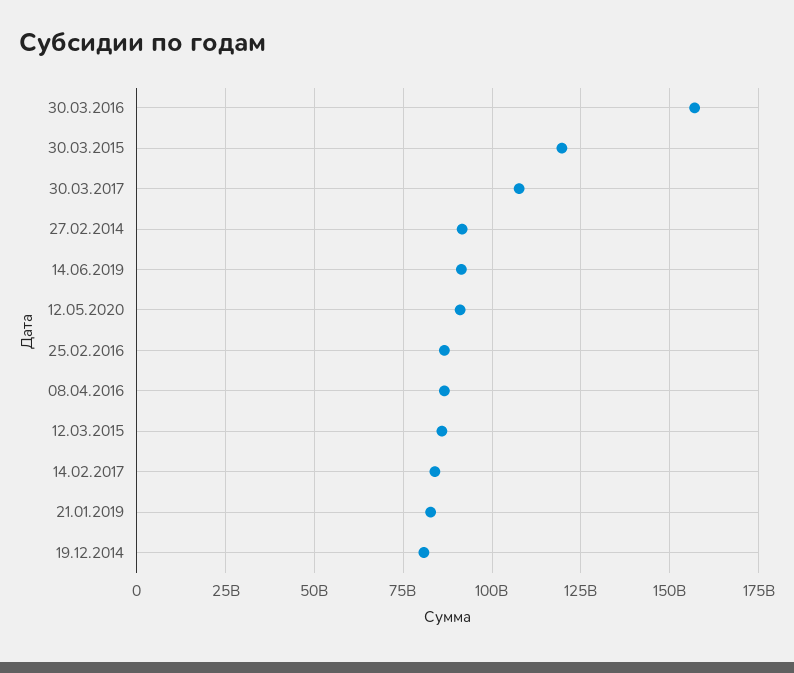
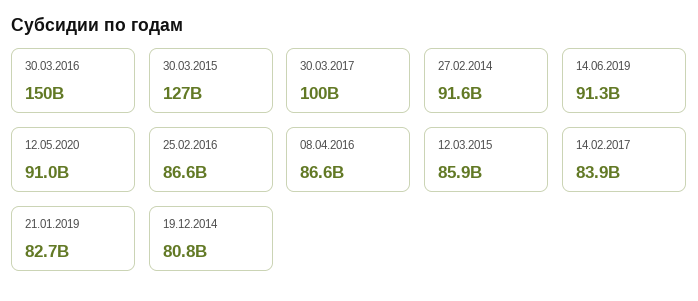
  {
-   "30.03.2016": 157500000000,
+   "30.03.2016": 150000000000,
-   "30.03.2015": 120000000000,
+   "30.03.2015": 127000000000,
-   "30.03.2017": 107500000000,
+   "30.03.2017": 100000000000,
    "27.02.2014": 91600000000,
    "14.06.2019": 91300000000,
    "12.05.2020": 91000000000,
    "25.02.2016": 86600000000,
    "08.04.2016": 86600000000,
    "12.03.2015": 85900000000,
    "14.02.2017": 83900000000,
    "21.01.2019": 82700000000,
    "19.12.2014": 80800000000
  }

